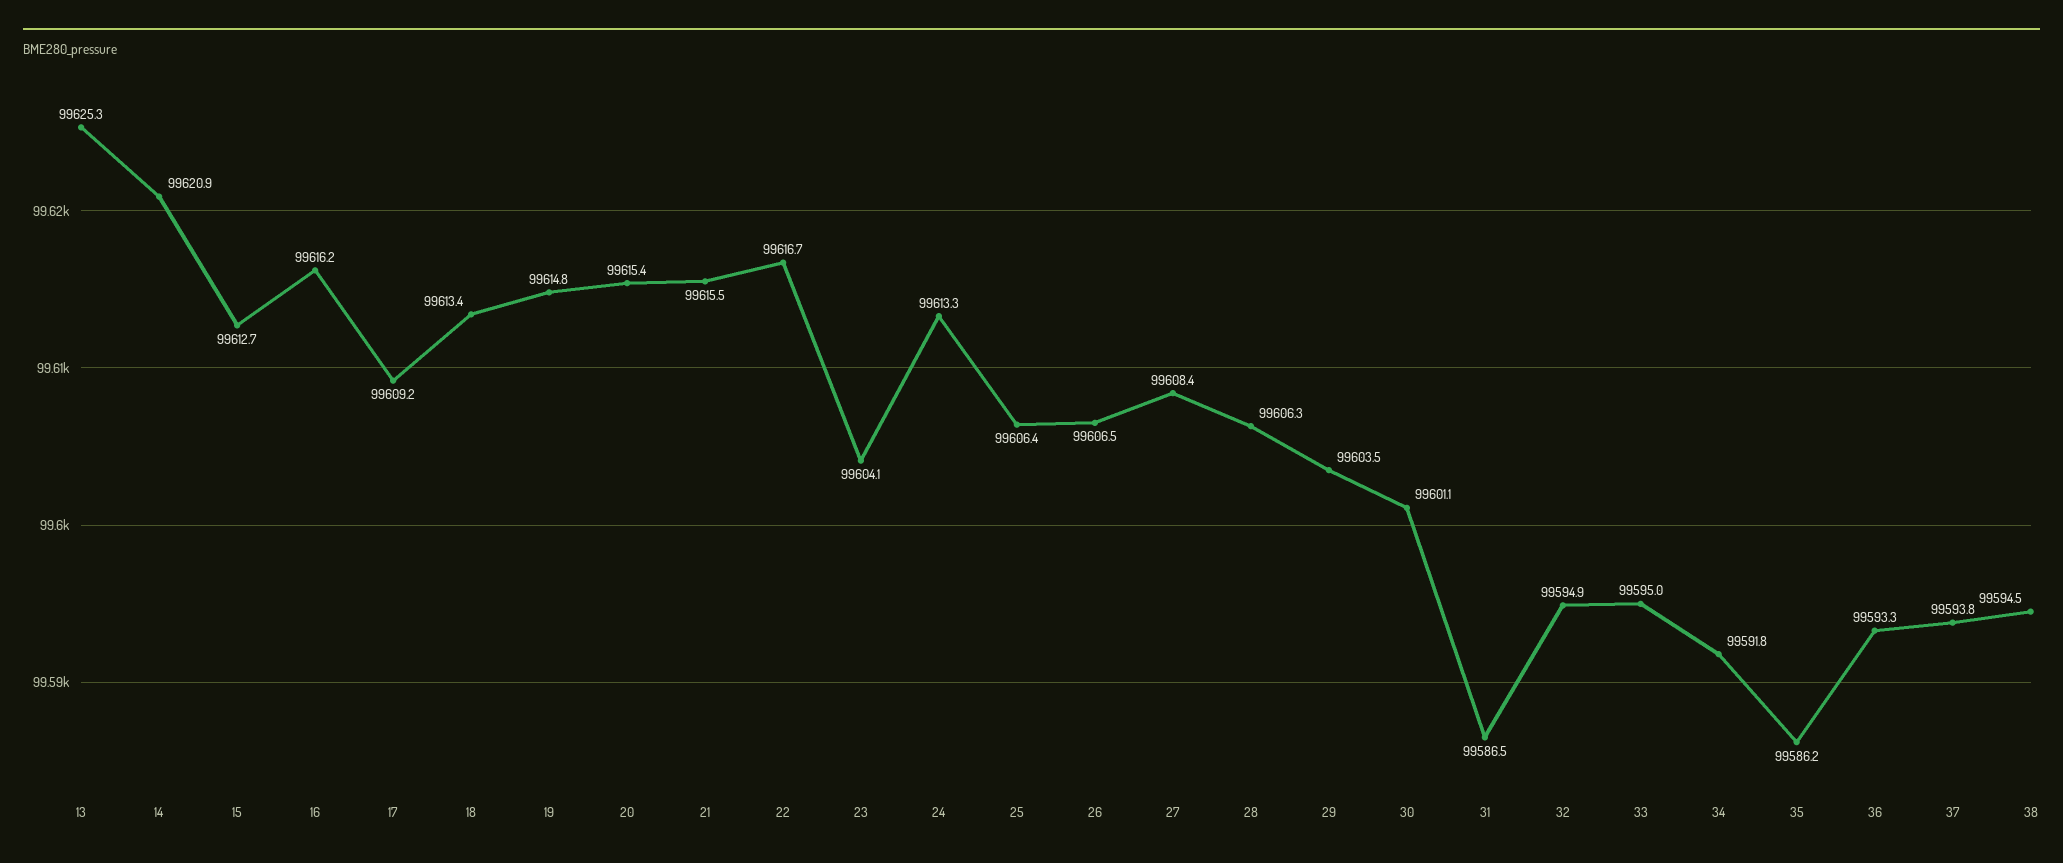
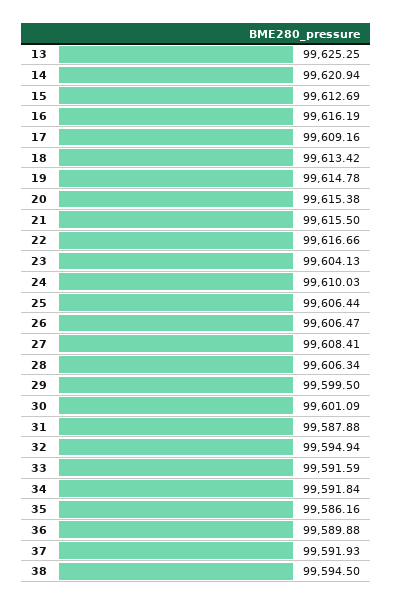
  {
    "13": 99625.25,
    "14": 99620.94,
    "15": 99612.69,
    "16": 99616.19,
    "17": 99609.16,
    "18": 99613.42,
    "19": 99614.78,
    "20": 99615.38,
    "21": 99615.5,
    "22": 99616.66,
    "23": 99604.13,
-   "24": 99613.3,
+   "24": 99610.03,
    "25": 99606.44,
    "26": 99606.47,
    "27": 99608.41,
    "28": 99606.34,
-   "29": 99603.5,
+   "29": 99599.5,
    "30": 99601.09,
-   "31": 99586.5,
+   "31": 99587.88,
    "32": 99594.94,
-   "33": 99595,
+   "33": 99591.59,
    "34": 99591.84,
    "35": 99586.16,
-   "36": 99593.3,
+   "36": 99589.88,
-   "37": 99593.8,
+   "37": 99591.93,
    "38": 99594.5
  }

